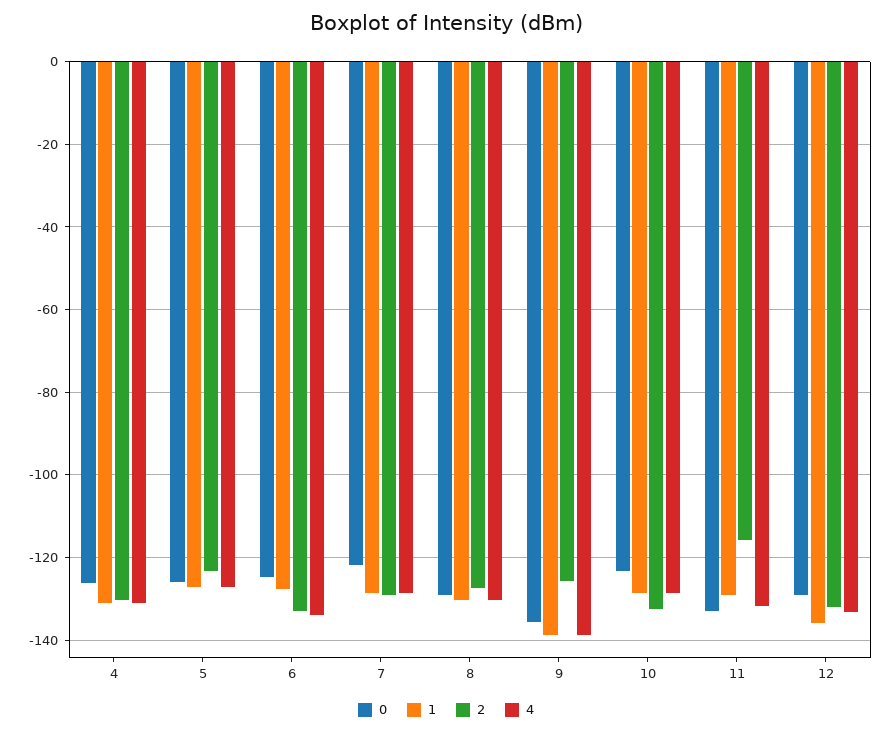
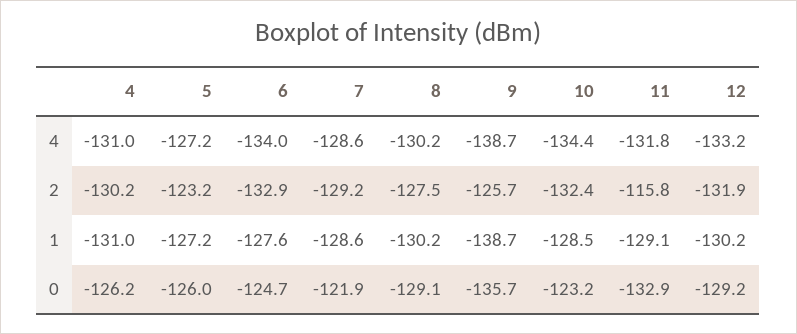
  {
    "0": {
      "4": -126.2,
      "5": -126,
      "6": -124.7,
      "7": -121.9,
      "8": -129.1,
      "9": -135.7,
      "10": -123.2,
      "11": -132.9,
      "12": -129.2
    },
    "1": {
      "4": -131,
      "5": -127.2,
      "6": -127.6,
      "7": -128.6,
      "8": -130.2,
      "9": -138.7,
      "10": -128.5,
      "11": -129.1,
-     "12": -136
+     "12": -130.2
    },
    "2": {
      "4": -130.2,
      "5": -123.2,
      "6": -132.9,
      "7": -129.2,
      "8": -127.5,
      "9": -125.7,
      "10": -132.4,
      "11": -115.8,
      "12": -131.9
    },
    "4": {
      "4": -131,
      "5": -127.2,
      "6": -134,
      "7": -128.6,
      "8": -130.2,
      "9": -138.7,
-     "10": -128,
+     "10": -134.4,
      "11": -131.8,
      "12": -133.2
    }
  }

